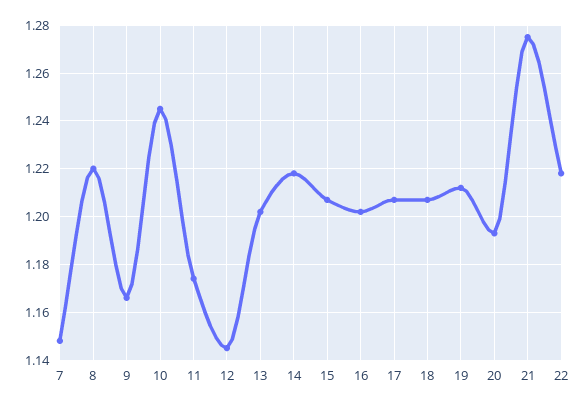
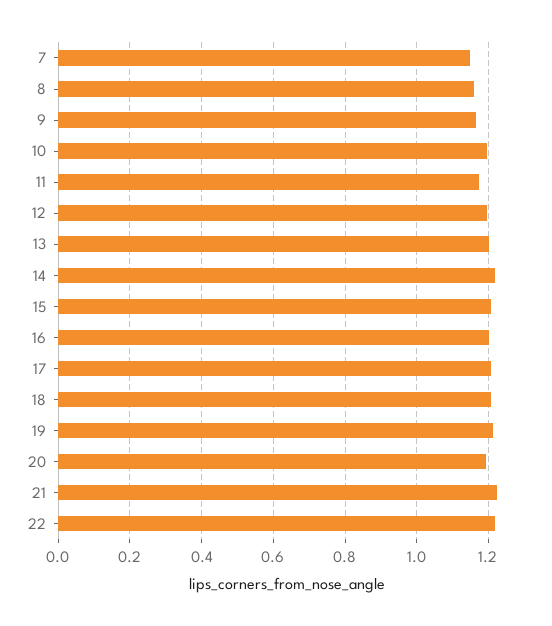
  {
    "7": 1.15,
-   "8": 1.22,
+   "8": 1.16,
    "9": 1.165,
-   "10": 1.245,
+   "10": 1.2,
    "11": 1.175,
-   "12": 1.145,
+   "12": 1.2,
    "13": 1.2,
    "14": 1.22,
    "15": 1.205,
    "16": 1.2,
    "17": 1.205,
    "18": 1.205,
    "19": 1.21,
    "20": 1.195,
-   "21": 1.275,
+   "21": 1.22,
    "22": 1.22
  }

